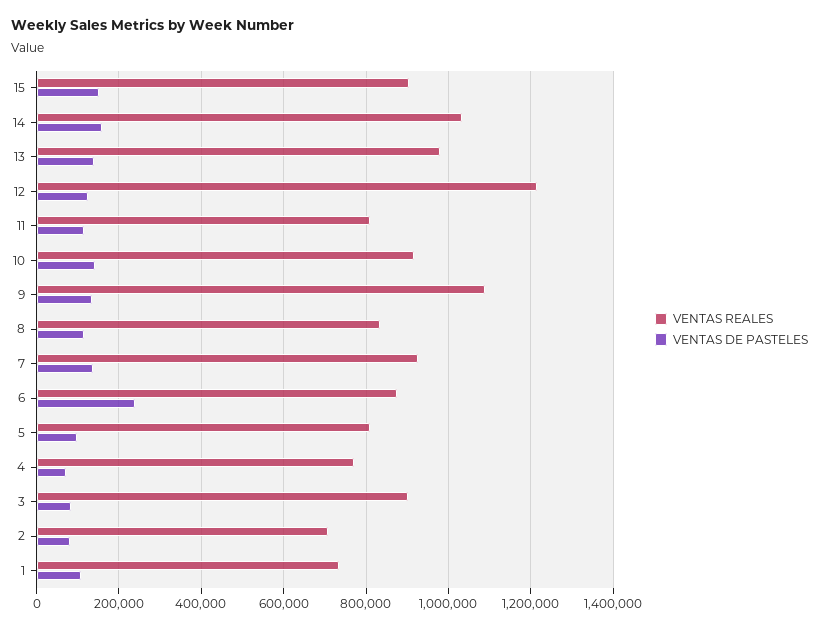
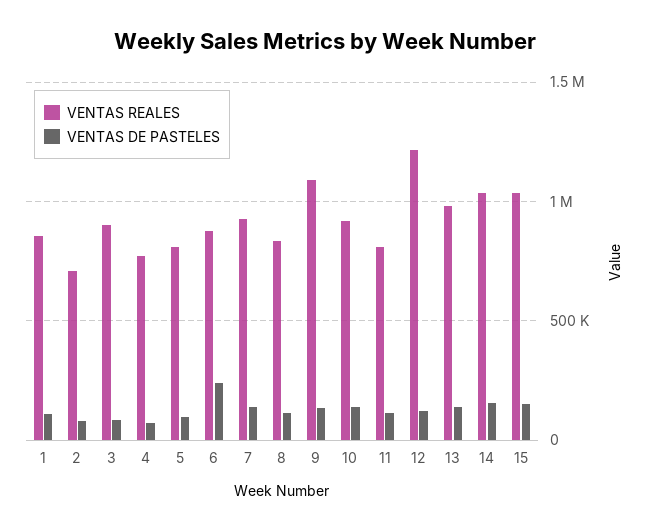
  {
    "VENTAS REALES": {
-     "15": 900000,
+     "15": 1050000,
      "14": 1040000,
      "13": 980000,
      "12": 1220000,
      "11": 800000,
      "10": 920000,
      "9": 1080000,
      "8": 840000,
      "7": 920000,
      "6": 880000,
      "5": 800000,
      "4": 780000,
      "3": 900000,
      "2": 700000,
-     "1": 740000
+     "1": 850000
    },
    "VENTAS DE PASTELES": {
      "15": 160000,
      "14": 160000,
      "13": 140000,
      "12": 120000,
      "11": 120000,
      "10": 140000,
      "9": 140000,
      "8": 120000,
      "7": 140000,
      "6": 240000,
      "5": 100000,
      "4": 80000,
      "3": 80000,
      "2": 80000,
      "1": 100000
    }
  }

